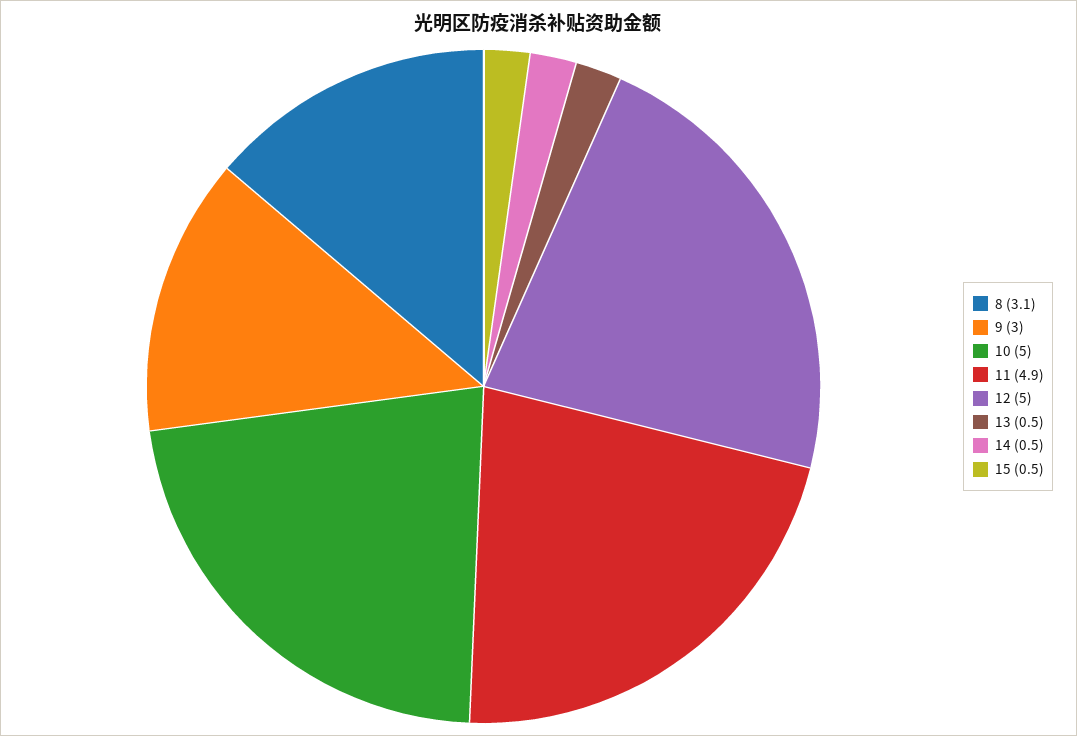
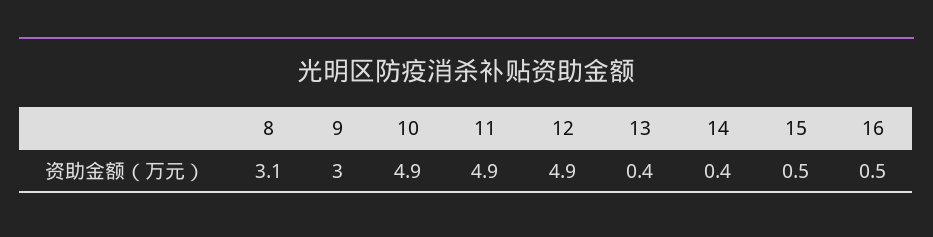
  {
    "8": 3.1,
    "9": 3,
-   "10": 5,
+   "10": 4.9,
    "11": 4.9,
-   "12": 5,
+   "12": 4.9,
-   "13": 0.5,
+   "13": 0.4,
-   "14": 0.5,
+   "14": 0.4,
-   "15": 0.5
+   "15": 0.5,
+   "16": 0.5
  }

